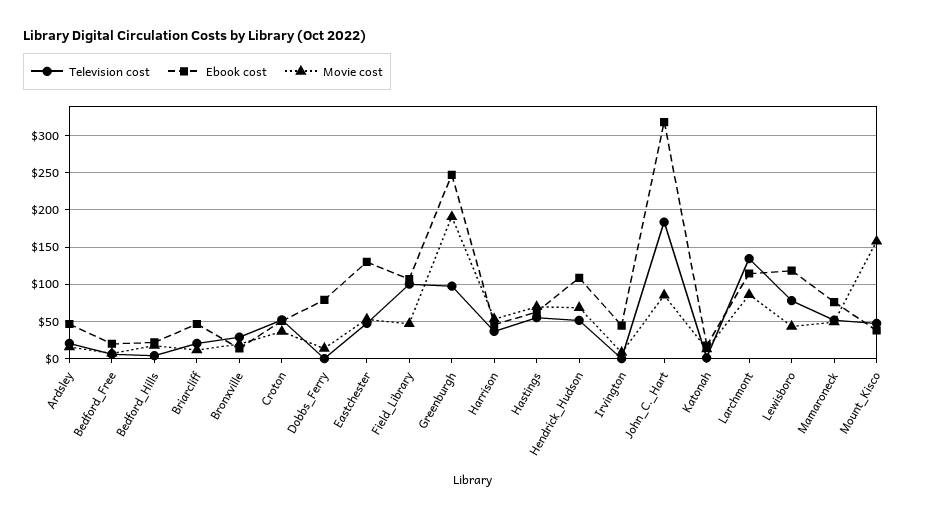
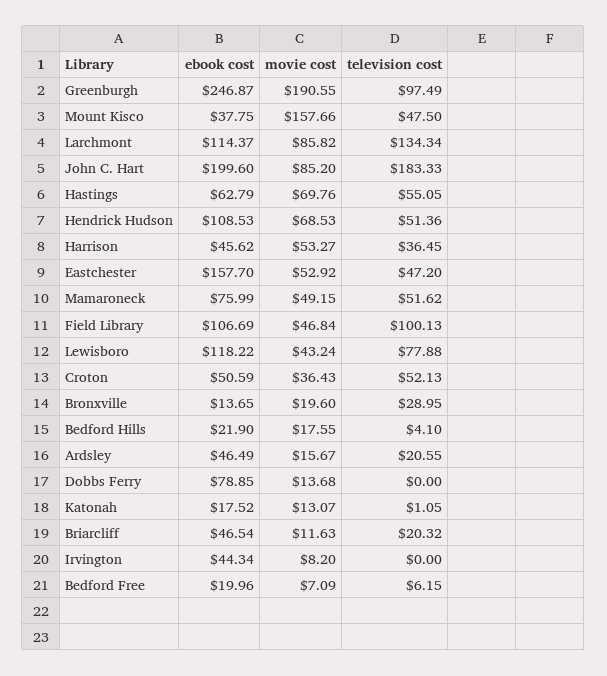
  {
    "Television cost": {
      "Ardsley": 20.55,
      "Bedford_Free": 6.15,
      "Bedford_Hills": 4.1,
      "Briarcliff": 20.32,
      "Bronxville": 28.95,
      "Croton": 52.13,
      "Dobbs_Ferry": 0,
      "Eastchester": 47.2,
      "Field_Library": 100.13,
      "Greenburgh": 97.49,
      "Harrison": 36.45,
      "Hastings": 55.05,
      "Hendrick_Hudson": 51.36,
      "Irvington": 0,
      "John_C._Hart": 183.33,
      "Katonah": 1.05,
      "Larchmont": 134.34,
      "Lewisboro": 77.88,
      "Mamaroneck": 51.62,
      "Mount_Kisco": 47.5
    },
    "Ebook cost": {
      "Ardsley": 46.49,
      "Bedford_Free": 19.96,
      "Bedford_Hills": 21.9,
      "Briarcliff": 46.54,
      "Bronxville": 13.65,
      "Croton": 50.59,
      "Dobbs_Ferry": 78.85,
-     "Eastchester": 130,
+     "Eastchester": 157.7,
      "Field_Library": 106.69,
      "Greenburgh": 246.87,
      "Harrison": 45.62,
      "Hastings": 62.79,
      "Hendrick_Hudson": 108.53,
      "Irvington": 44.34,
-     "John_C._Hart": 320,
+     "John_C._Hart": 199.6,
      "Katonah": 17.52,
      "Larchmont": 114.37,
      "Lewisboro": 118.22,
      "Mamaroneck": 75.99,
      "Mount_Kisco": 37.75
    },
    "Movie cost": {
      "Ardsley": 15.67,
      "Bedford_Free": 7.09,
      "Bedford_Hills": 17.55,
      "Briarcliff": 11.63,
      "Bronxville": 19.6,
      "Croton": 36.43,
      "Dobbs_Ferry": 13.68,
      "Eastchester": 52.92,
      "Field_Library": 46.84,
      "Greenburgh": 190.55,
      "Harrison": 53.27,
      "Hastings": 69.76,
      "Hendrick_Hudson": 68.53,
      "Irvington": 8.2,
      "John_C._Hart": 85.2,
      "Katonah": 13.07,
      "Larchmont": 85.82,
      "Lewisboro": 43.24,
      "Mamaroneck": 49.15,
      "Mount_Kisco": 157.66
    }
  }

